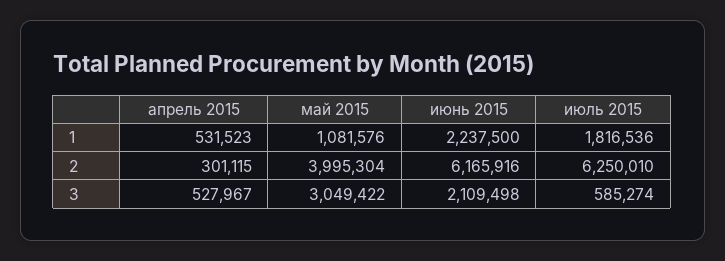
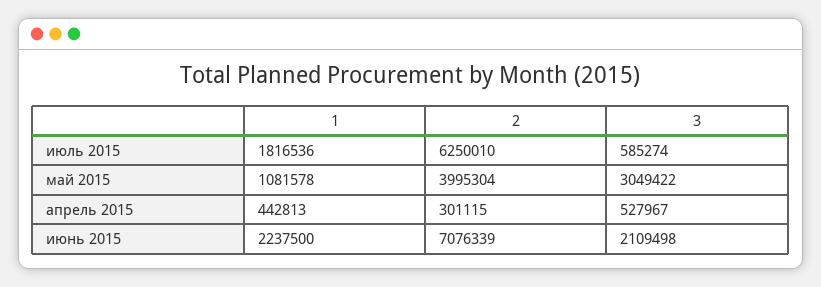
  {
    "апрель 2015": {
-     "1": 531523,
+     "1": 442813,
      "2": 301115,
      "3": 527967
    },
    "май 2015": {
-     "1": 1081576,
+     "1": 1081578,
      "2": 3995304,
      "3": 3049422
    },
    "июнь 2015": {
      "1": 2237500,
-     "2": 6165916,
+     "2": 7076339,
      "3": 2109498
    },
    "июль 2015": {
      "1": 1816536,
      "2": 6250010,
      "3": 585274
    }
  }

